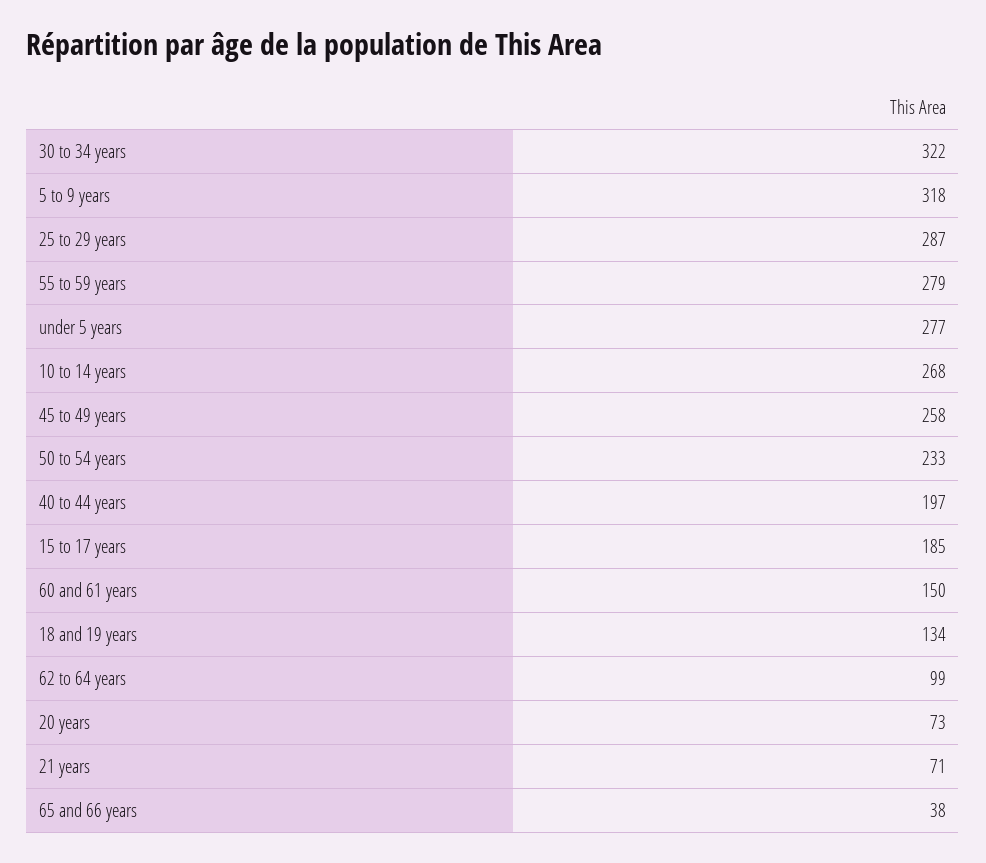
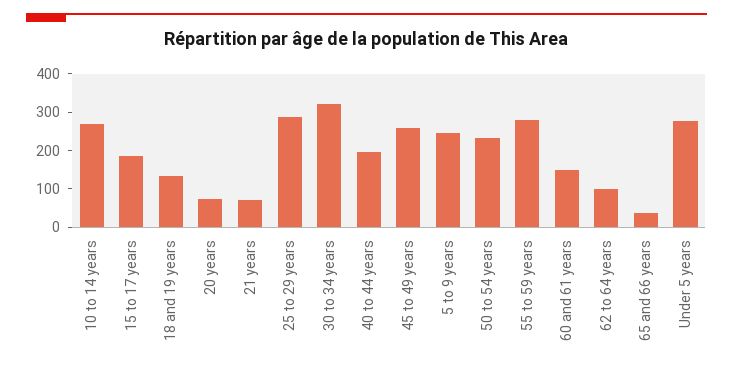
  {
    "30 to 34 years": 322,
-   "5 to 9 years": 318,
+   "5 to 9 years": 250,
    "25 to 29 years": 287,
    "55 to 59 years": 279,
    "under 5 years": 277,
    "10 to 14 years": 268,
    "45 to 49 years": 258,
    "50 to 54 years": 233,
    "40 to 44 years": 197,
    "15 to 17 years": 185,
    "60 and 61 years": 150,
    "18 and 19 years": 134,
    "62 to 64 years": 99,
    "20 years": 73,
    "21 years": 71,
    "65 and 66 years": 38
  }

